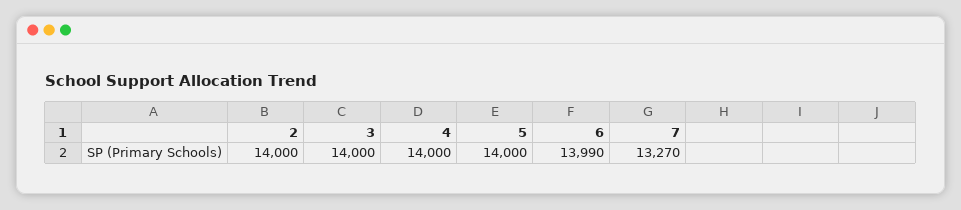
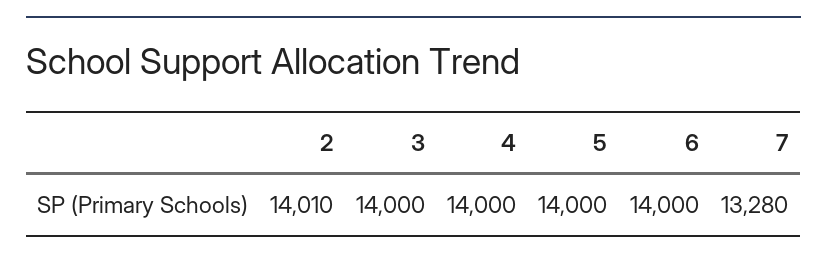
  {
-   "2": 14000,
+   "2": 14010,
    "3": 14000,
    "4": 14000,
    "5": 14000,
-   "6": 13990,
+   "6": 14000,
-   "7": 13270
+   "7": 13280
  }

